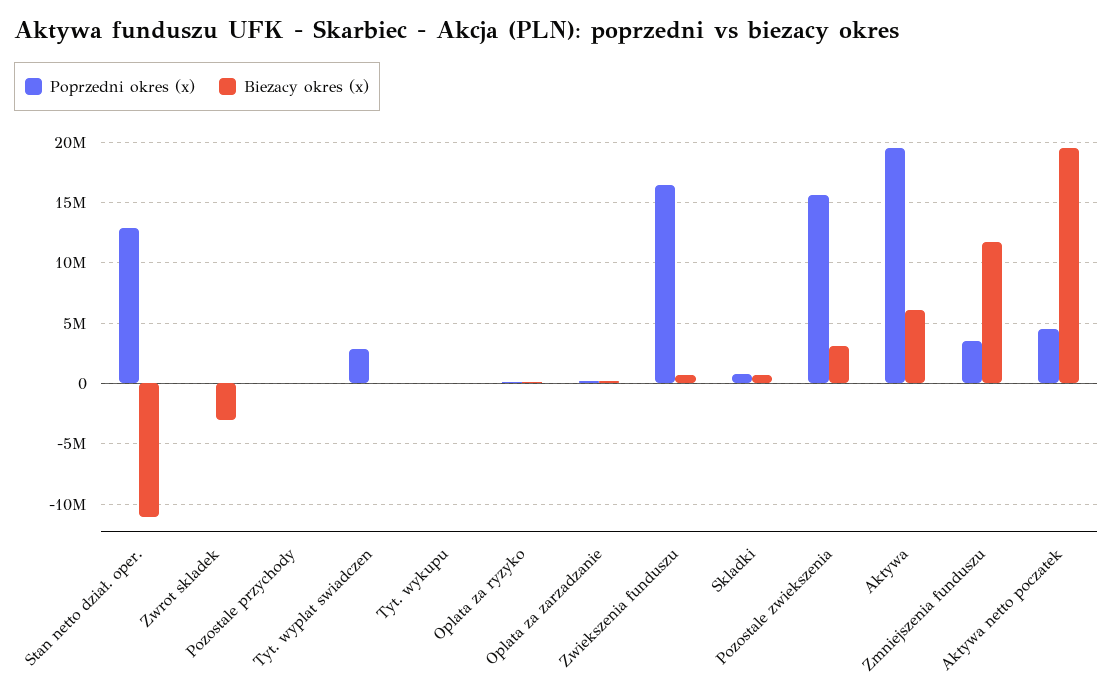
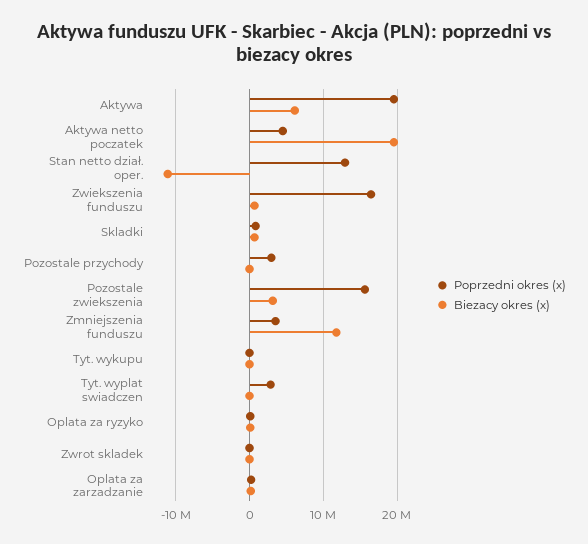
  {
    "Poprzedni okres (x)": {
      "Stan netto dział. oper.": 13000000,
      "Zwrot skladek": 0,
-     "Pozostale przychody": 0,
+     "Pozostale przychody": 3000000,
      "Tyt. wyplat swiadczen": 3000000,
      "Tyt. wykupu": 0,
      "Oplata za ryzyko": 0,
      "Oplata za zarzadzanie": 0,
      "Zwiekszenia funduszu": 16500000,
      "Skladki": 1000000,
      "Pozostale zwiekszenia": 15500000,
      "Aktywa": 19500000,
      "Zmniejszenia funduszu": 3500000,
      "Aktywa netto poczatek": 4500000
    },
    "Biezacy okres (x)": {
      "Stan netto dział. oper.": -11000000,
-     "Zwrot skladek": -3000000,
+     "Zwrot skladek": 0,
      "Pozostale przychody": 0,
      "Tyt. wyplat swiadczen": 0,
      "Tyt. wykupu": 0,
      "Oplata za ryzyko": 0,
      "Oplata za zarzadzanie": 0,
      "Zwiekszenia funduszu": 500000,
      "Skladki": 500000,
      "Pozostale zwiekszenia": 3000000,
      "Aktywa": 6000000,
      "Zmniejszenia funduszu": 11500000,
      "Aktywa netto poczatek": 19500000
    }
  }

